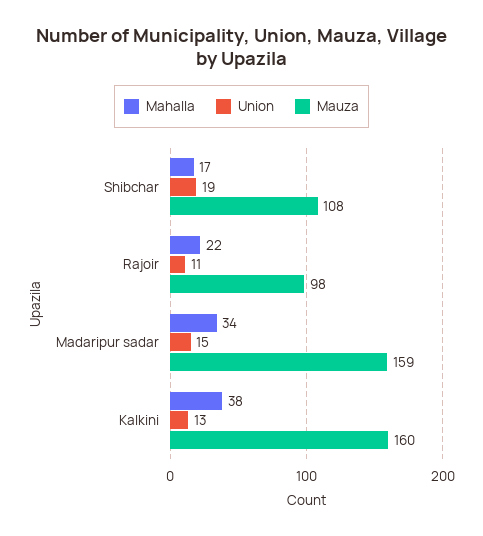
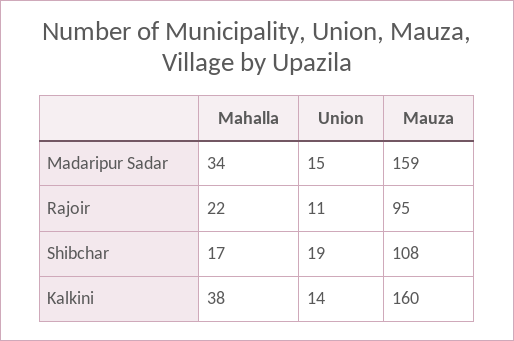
  {
    "Mahalla": {
      "Shibchar": 17,
      "Rajoir": 22,
      "Madaripur sadar": 34,
      "Kalkini": 38
    },
    "Union": {
      "Shibchar": 19,
      "Rajoir": 11,
      "Madaripur sadar": 15,
-     "Kalkini": 13
+     "Kalkini": 14
    },
    "Mauza": {
      "Shibchar": 108,
-     "Rajoir": 98,
+     "Rajoir": 95,
      "Madaripur sadar": 159,
      "Kalkini": 160
    }
  }

